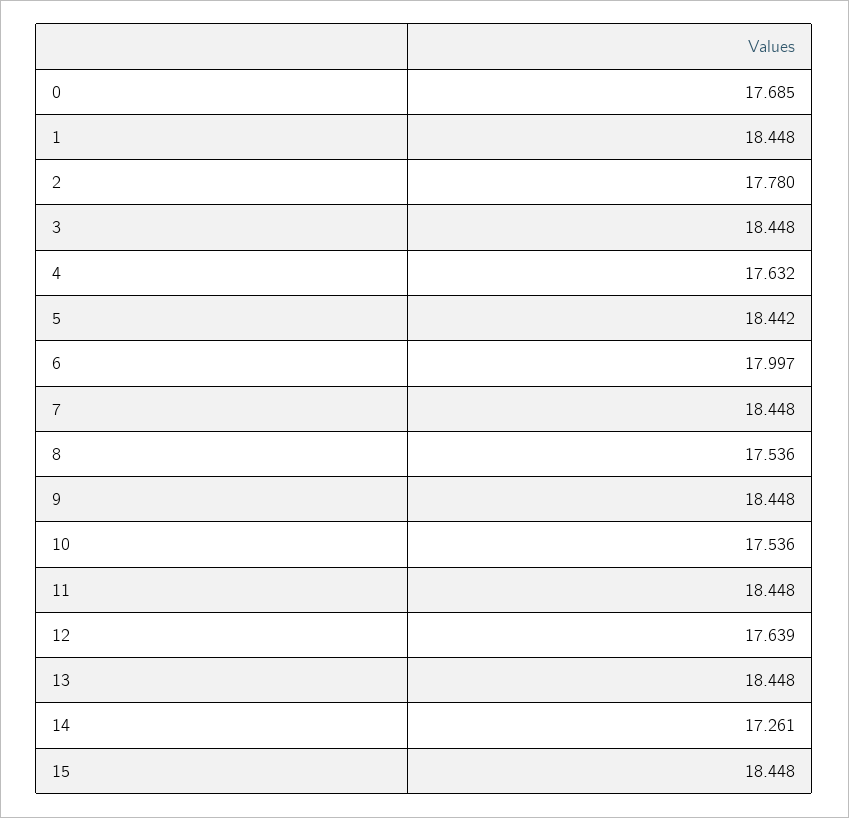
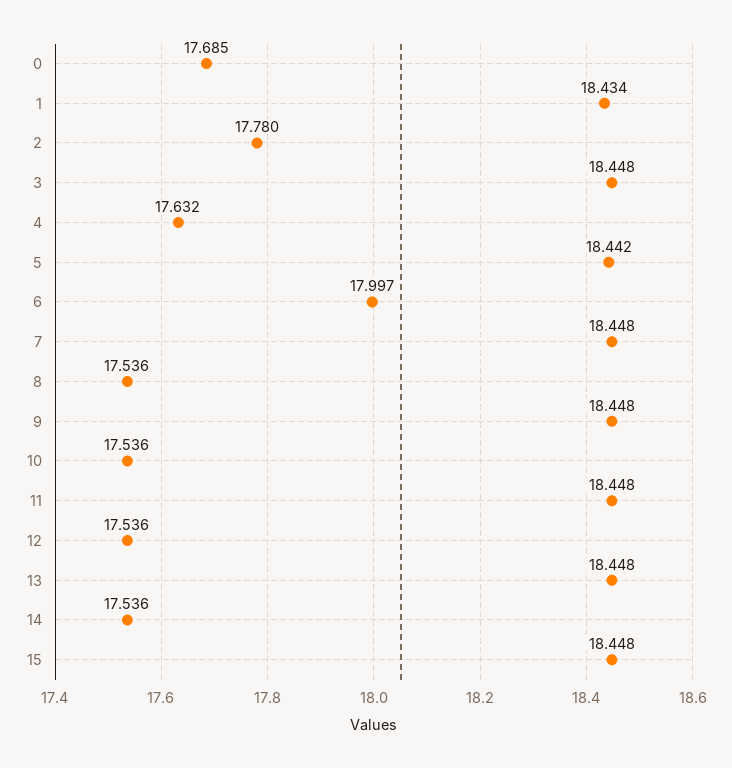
  {
    "0": 17.685,
-   "1": 18.448,
+   "1": 18.434,
    "2": 17.78,
    "3": 18.448,
    "4": 17.632,
    "5": 18.442,
    "6": 17.997,
    "7": 18.448,
    "8": 17.536,
    "9": 18.448,
    "10": 17.536,
    "11": 18.448,
-   "12": 17.639,
+   "12": 17.536,
    "13": 18.448,
-   "14": 17.261,
+   "14": 17.536,
    "15": 18.448
  }

